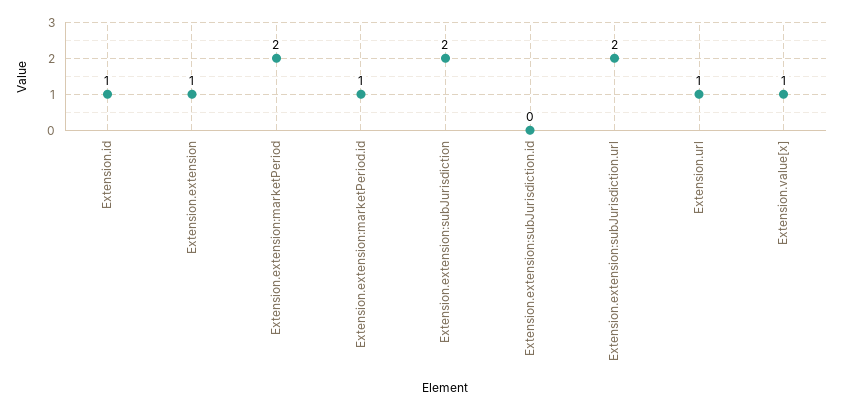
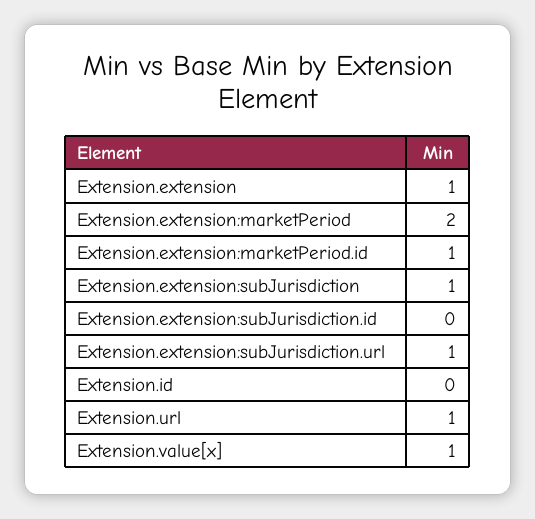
  {
-   "Extension.id": 1,
+   "Extension.id": 0,
    "Extension.extension": 1,
    "Extension.extension:marketPeriod": 2,
    "Extension.extension:marketPeriod.id": 1,
-   "Extension.extension:subJurisdiction": 2,
+   "Extension.extension:subJurisdiction": 1,
    "Extension.extension:subJurisdiction.id": 0,
-   "Extension.extension:subJurisdiction.url": 2,
+   "Extension.extension:subJurisdiction.url": 1,
    "Extension.url": 1,
    "Extension.value[x]": 1
  }

